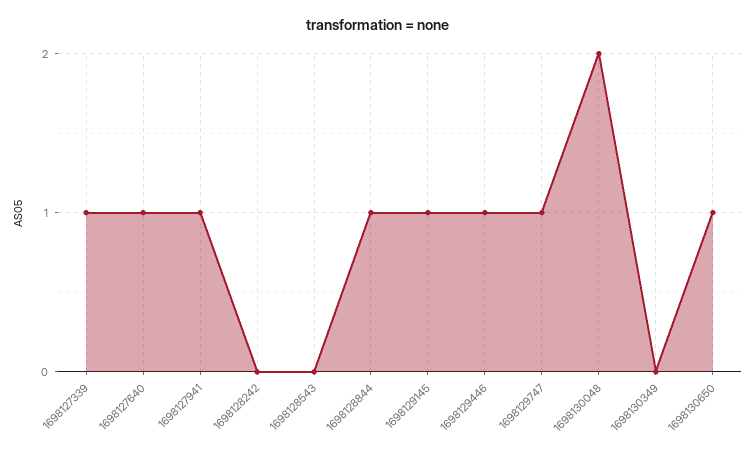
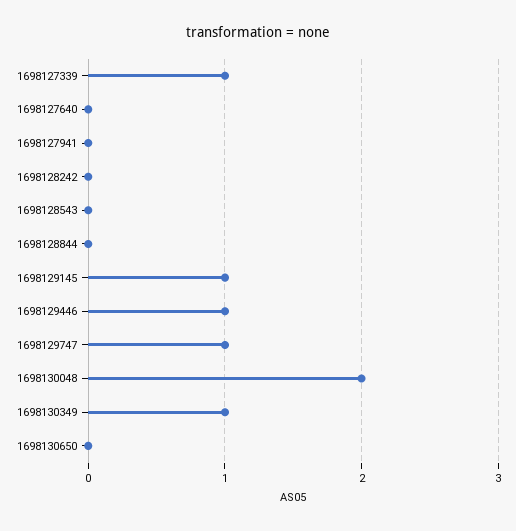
  {
    "1698127339": 1,
-   "1698127640": 1,
+   "1698127640": 0,
-   "1698127941": 1,
+   "1698127941": 0,
    "1698128242": 0,
    "1698128543": 0,
-   "1698128844": 1,
+   "1698128844": 0,
    "1698129145": 1,
    "1698129446": 1,
    "1698129747": 1,
    "1698130048": 2,
-   "1698130349": 0,
+   "1698130349": 1,
-   "1698130650": 1
+   "1698130650": 0
  }

